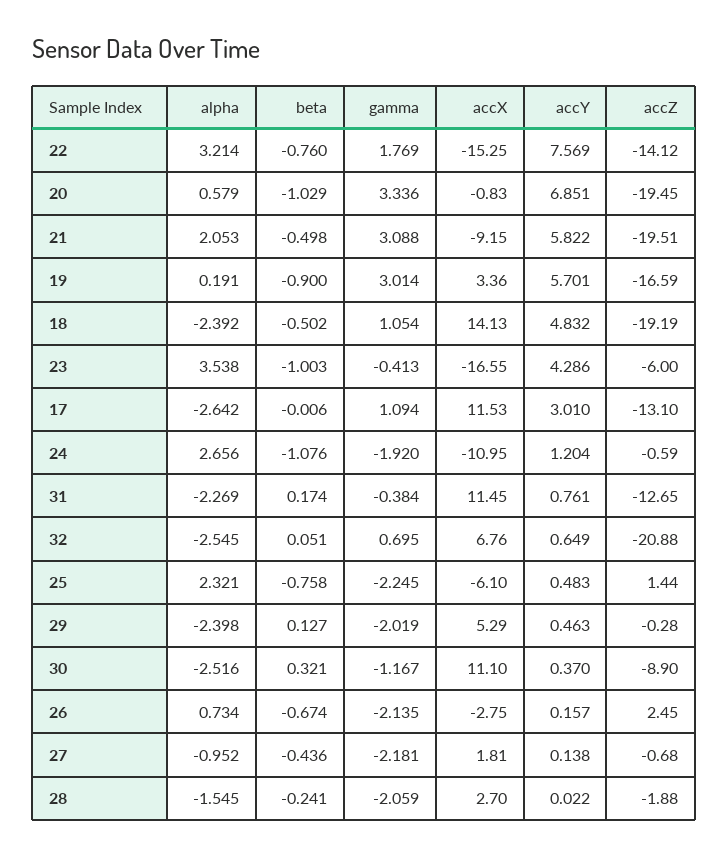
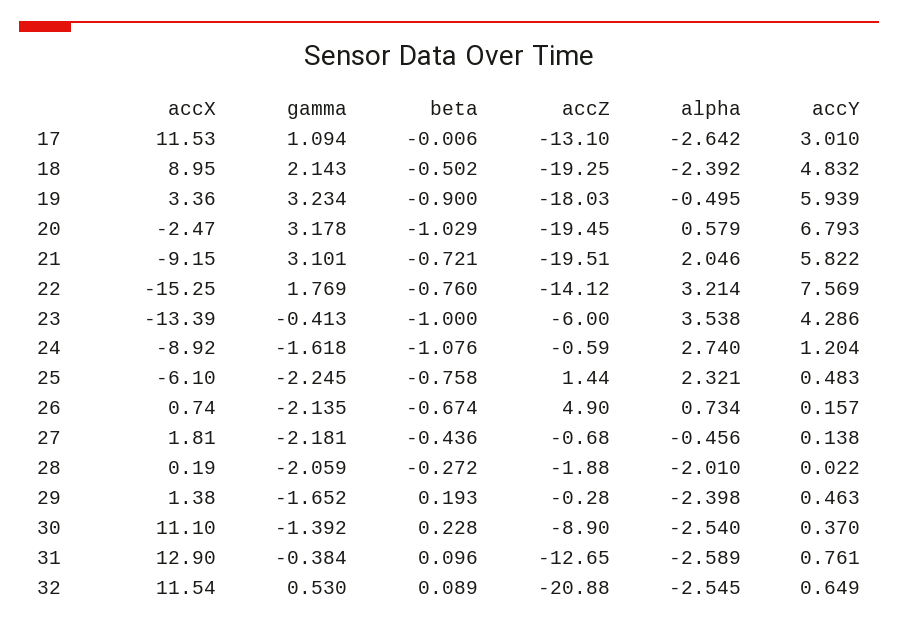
  {
    "alpha": {
      "22": 3.214,
      "20": 0.579,
-     "21": 2.053,
+     "21": 2.046,
-     "19": 0.191,
+     "19": -0.495,
      "18": -2.392,
      "23": 3.538,
      "17": -2.642,
-     "24": 2.656,
+     "24": 2.74,
-     "31": -2.269,
+     "31": -2.589,
      "32": -2.545,
      "25": 2.321,
      "29": -2.398,
-     "30": -2.516,
+     "30": -2.54,
      "26": 0.734,
-     "27": -0.952,
+     "27": -0.456,
-     "28": -1.545
+     "28": -2.01
    },
    "beta": {
      "22": -0.76,
      "20": -1.029,
-     "21": -0.498,
+     "21": -0.721,
      "19": -0.9,
      "18": -0.502,
-     "23": -1.003,
+     "23": -1,
      "17": -0.006,
      "24": -1.076,
-     "31": 0.174,
+     "31": 0.096,
-     "32": 0.051,
+     "32": 0.089,
      "25": -0.758,
-     "29": 0.127,
+     "29": 0.193,
-     "30": 0.321,
+     "30": 0.228,
      "26": -0.674,
      "27": -0.436,
-     "28": -0.241
+     "28": -0.272
    },
    "gamma": {
      "22": 1.769,
-     "20": 3.336,
+     "20": 3.178,
-     "21": 3.088,
+     "21": 3.101,
-     "19": 3.014,
+     "19": 3.234,
-     "18": 1.054,
+     "18": 2.143,
      "23": -0.413,
      "17": 1.094,
-     "24": -1.92,
+     "24": -1.618,
      "31": -0.384,
-     "32": 0.695,
+     "32": 0.53,
      "25": -2.245,
-     "29": -2.019,
+     "29": -1.652,
-     "30": -1.167,
+     "30": -1.392,
      "26": -2.135,
      "27": -2.181,
      "28": -2.059
    },
    "accX": {
      "22": -15.25,
-     "20": -0.83,
+     "20": -2.47,
      "21": -9.15,
      "19": 3.36,
-     "18": 14.13,
+     "18": 8.95,
-     "23": -16.55,
+     "23": -13.39,
      "17": 11.53,
-     "24": -10.95,
+     "24": -8.92,
-     "31": 11.45,
+     "31": 12.9,
-     "32": 6.76,
+     "32": 11.54,
      "25": -6.1,
-     "29": 5.29,
+     "29": 1.38,
      "30": 11.1,
-     "26": -2.75,
+     "26": 0.74,
      "27": 1.81,
-     "28": 2.7
+     "28": 0.19
    },
    "accY": {
      "22": 7.569,
-     "20": 6.851,
+     "20": 6.793,
      "21": 5.822,
-     "19": 5.701,
+     "19": 5.939,
      "18": 4.832,
      "23": 4.286,
      "17": 3.01,
      "24": 1.204,
      "31": 0.761,
      "32": 0.649,
      "25": 0.483,
      "29": 0.463,
      "30": 0.37,
      "26": 0.157,
      "27": 0.138,
      "28": 0.022
    },
    "accZ": {
      "22": -14.12,
      "20": -19.45,
      "21": -19.51,
-     "19": -16.59,
+     "19": -18.03,
-     "18": -19.19,
+     "18": -19.25,
      "23": -6,
      "17": -13.1,
      "24": -0.59,
      "31": -12.65,
      "32": -20.88,
      "25": 1.44,
      "29": -0.28,
      "30": -8.9,
-     "26": 2.45,
+     "26": 4.9,
      "27": -0.68,
      "28": -1.88
    }
  }

